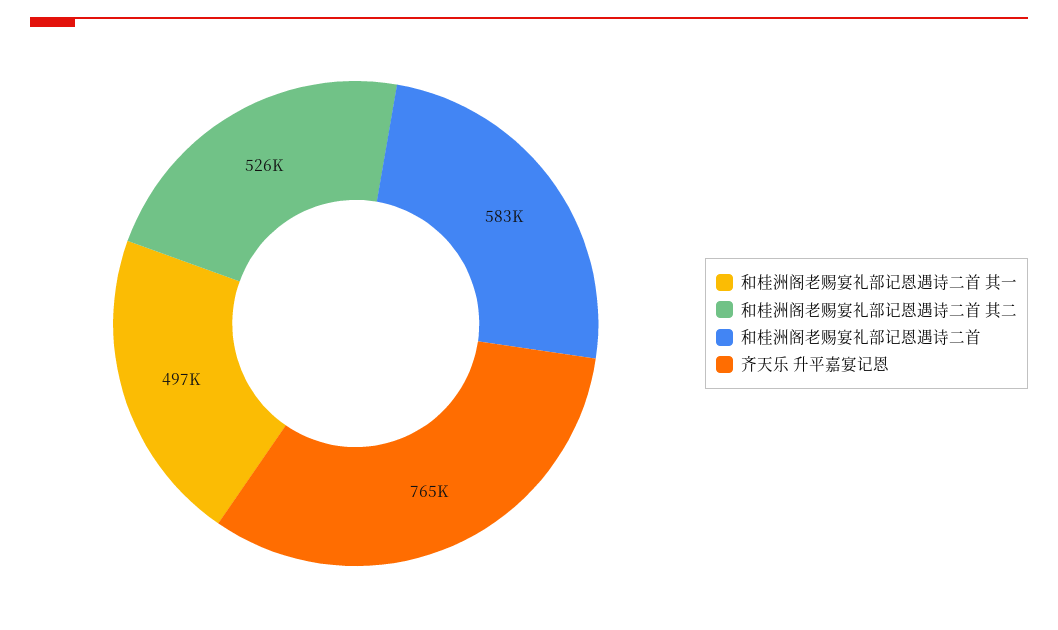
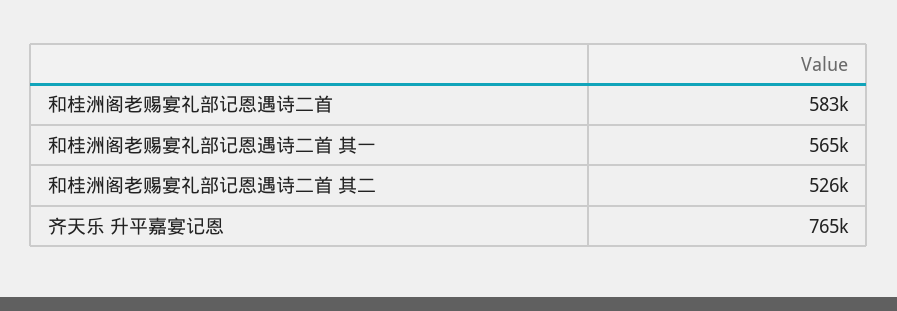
  {
-   "和桂洲阁老赐宴礼部记恩遇诗二首 其一": 497000,
+   "和桂洲阁老赐宴礼部记恩遇诗二首 其一": 565000,
    "和桂洲阁老赐宴礼部记恩遇诗二首 其二": 526000,
    "和桂洲阁老赐宴礼部记恩遇诗二首": 583000,
    "齐天乐 升平嘉宴记恩": 765000
  }

